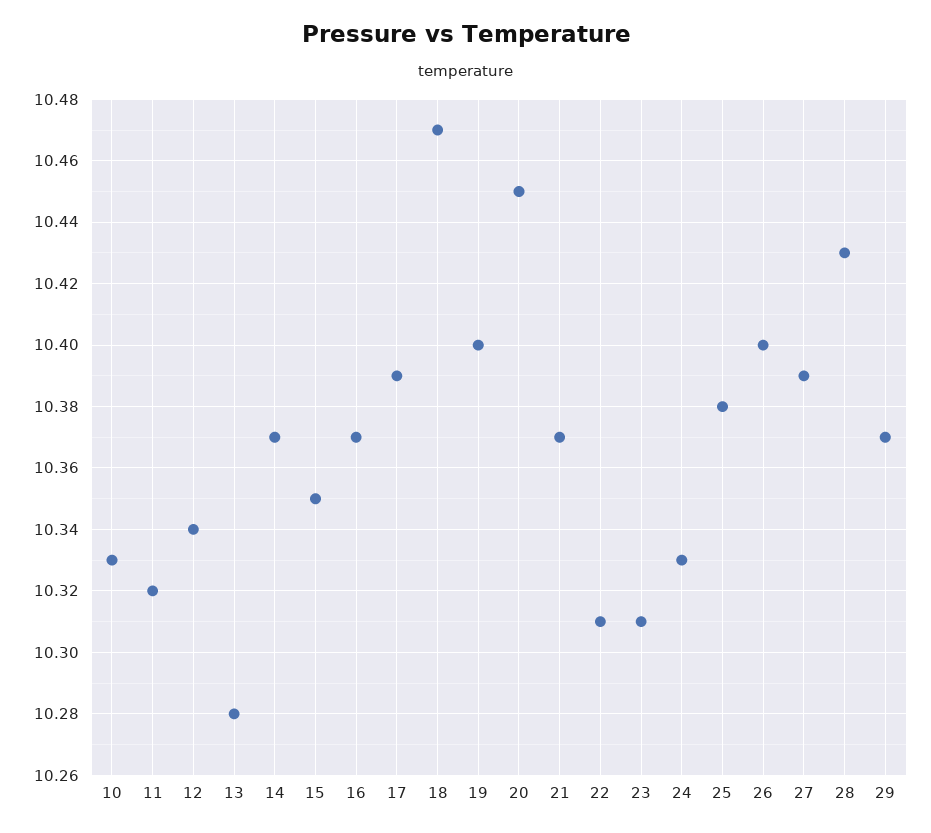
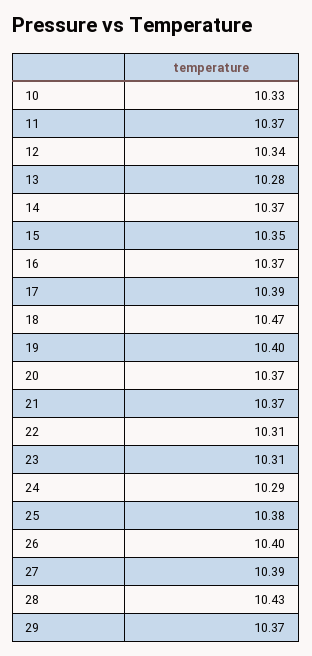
  {
    "10": 10.33,
-   "11": 10.32,
+   "11": 10.37,
    "12": 10.34,
    "13": 10.28,
    "14": 10.37,
    "15": 10.35,
    "16": 10.37,
    "17": 10.39,
    "18": 10.47,
    "19": 10.4,
-   "20": 10.45,
+   "20": 10.37,
    "21": 10.37,
    "22": 10.31,
    "23": 10.31,
-   "24": 10.33,
+   "24": 10.29,
    "25": 10.38,
    "26": 10.4,
    "27": 10.39,
    "28": 10.43,
    "29": 10.37
  }

